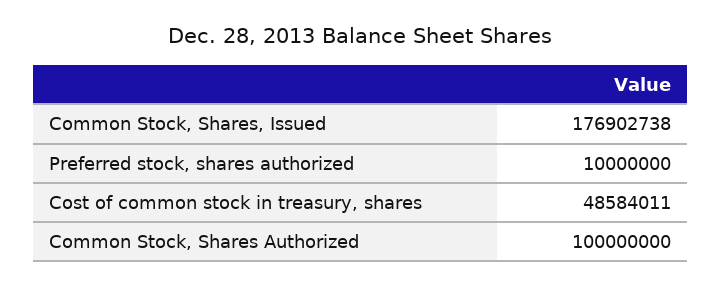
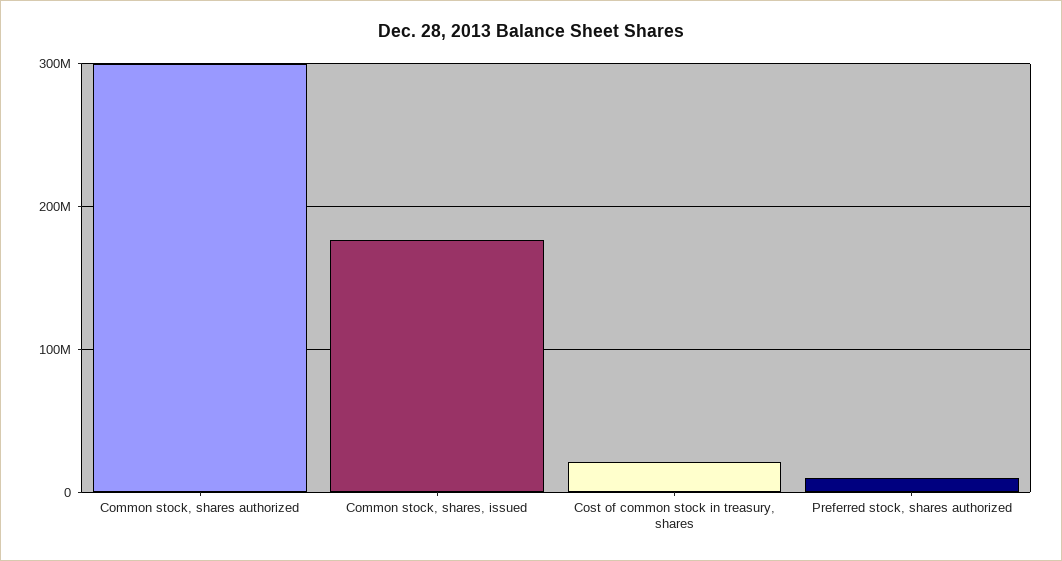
  {
    "Common Stock, Shares, Issued": 176902738,
    "Preferred stock, shares authorized": 10000000,
-   "Cost of common stock in treasury, shares": 48584011,
+   "Cost of common stock in treasury, shares": 20000000,
-   "Common Stock, Shares Authorized": 100000000
+   "Common Stock, Shares Authorized": 300000000
  }

